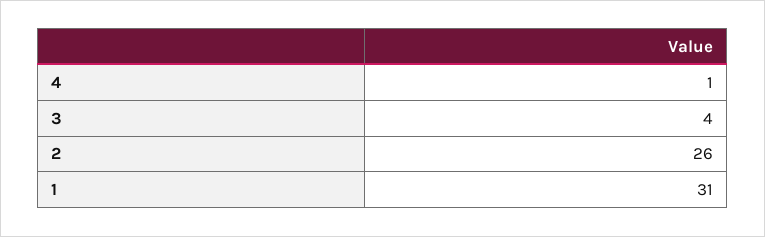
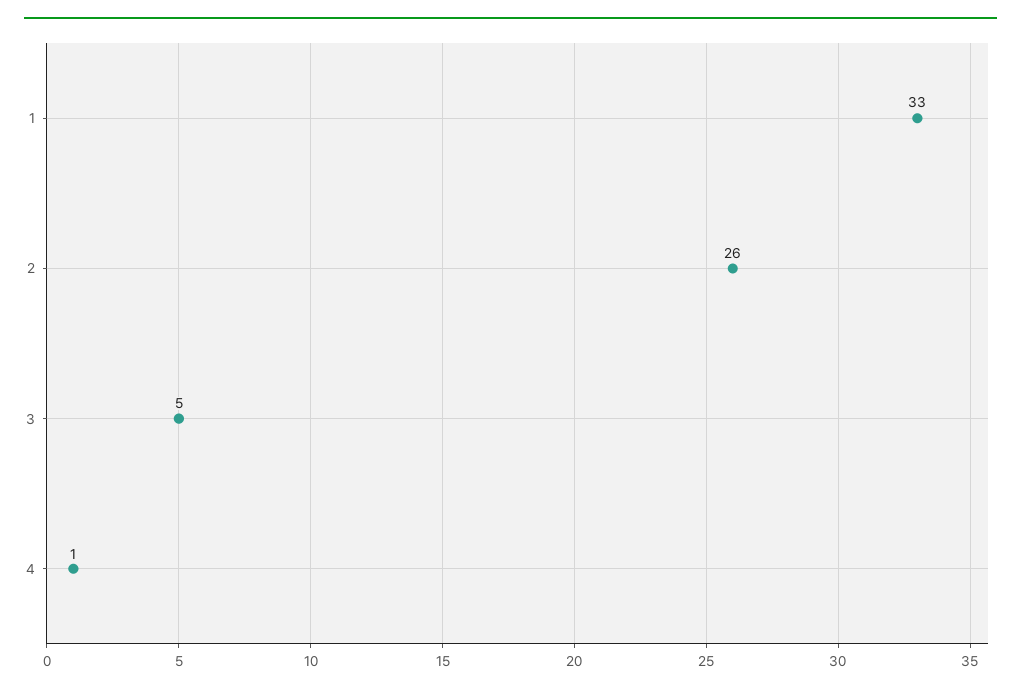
  {
    "4": 1,
-   "3": 4,
+   "3": 5,
    "2": 26,
-   "1": 31
+   "1": 33
  }

